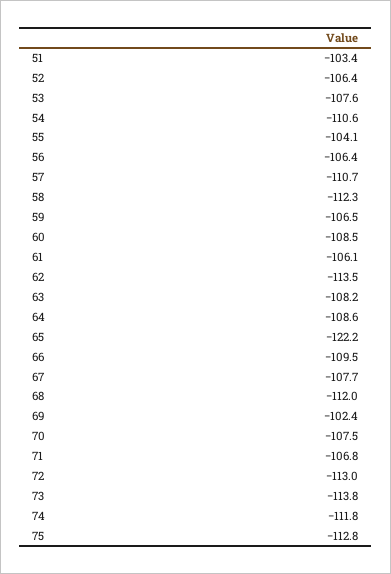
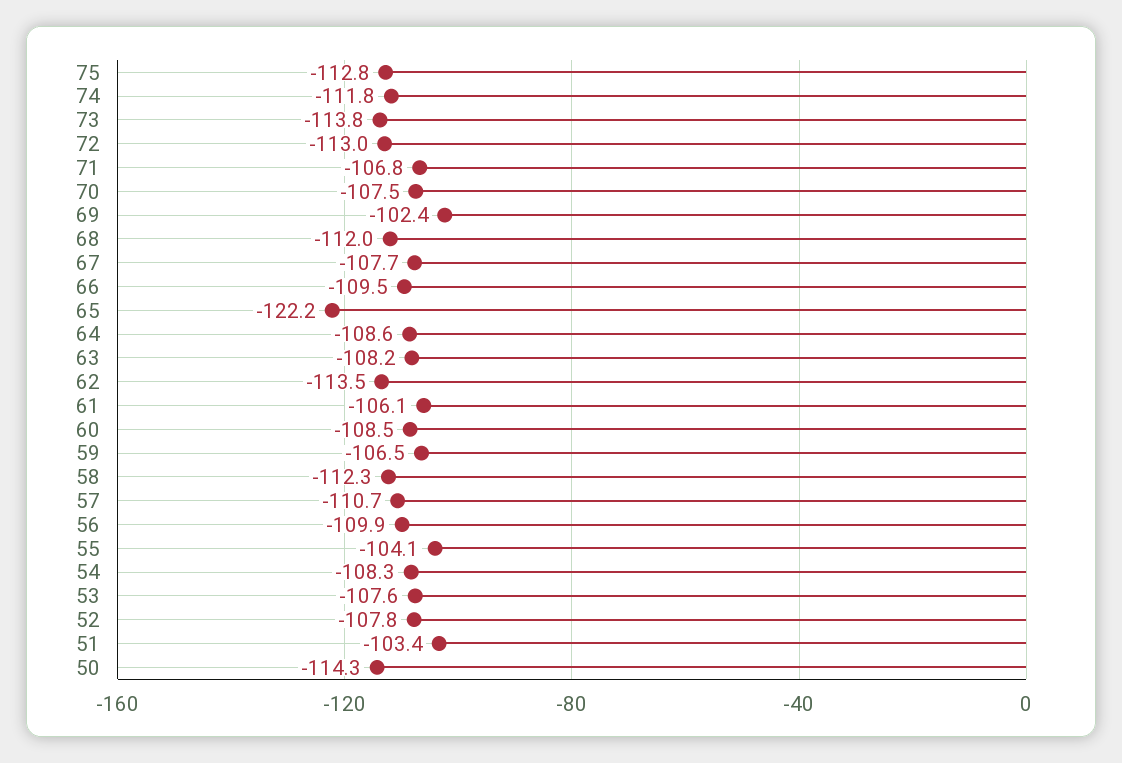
  {
    "51": -103.4,
-   "52": -106.4,
+   "52": -107.8,
    "53": -107.6,
-   "54": -110.6,
+   "54": -108.3,
    "55": -104.1,
-   "56": -106.4,
+   "56": -109.9,
    "57": -110.7,
    "58": -112.3,
    "59": -106.5,
    "60": -108.5,
    "61": -106.1,
    "62": -113.5,
    "63": -108.2,
    "64": -108.6,
    "65": -122.2,
    "66": -109.5,
    "67": -107.7,
    "68": -112,
    "69": -102.4,
    "70": -107.5,
    "71": -106.8,
    "72": -113,
    "73": -113.8,
    "74": -111.8,
-   "75": -112.8
+   "75": -112.8,
+   "50": -114.3
  }

